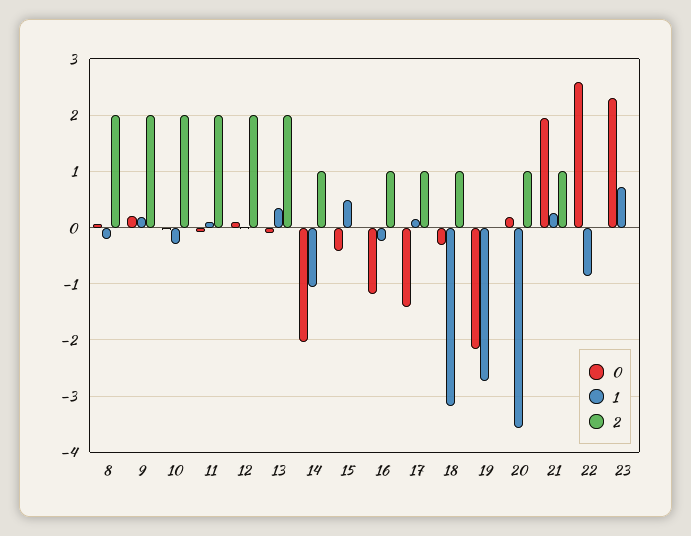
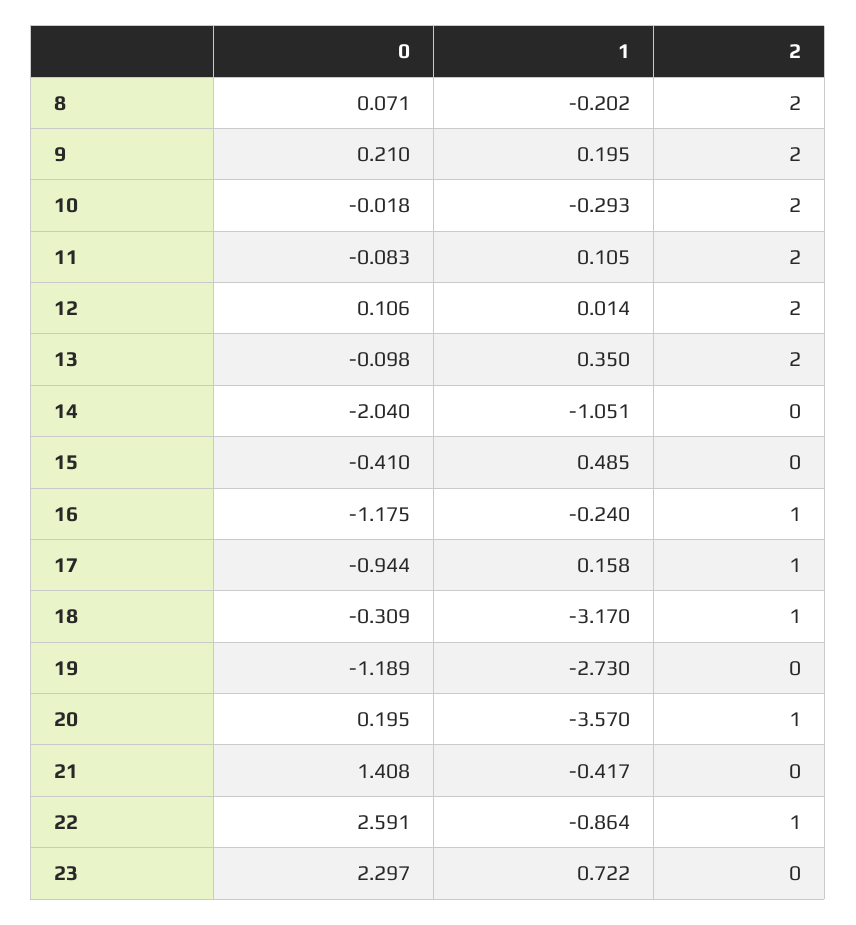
  {
    "0": {
      "8": 0.071,
      "9": 0.21,
      "10": -0.018,
      "11": -0.083,
      "12": 0.106,
      "13": -0.098,
      "14": -2.04,
      "15": -0.41,
      "16": -1.175,
-     "17": -1.4,
+     "17": -0.944,
      "18": -0.309,
-     "19": -2.2,
+     "19": -1.189,
      "20": 0.195,
-     "21": 2,
+     "21": 1.408,
      "22": 2.591,
      "23": 2.297
    },
    "1": {
      "8": -0.202,
      "9": 0.195,
      "10": -0.293,
      "11": 0.105,
      "12": 0.014,
      "13": 0.35,
      "14": -1.051,
      "15": 0.485,
      "16": -0.24,
      "17": 0.158,
      "18": -3.17,
      "19": -2.73,
      "20": -3.57,
-     "21": 0.2,
+     "21": -0.417,
      "22": -0.864,
      "23": 0.722
    },
    "2": {
      "8": 2,
      "9": 2,
      "10": 2,
      "11": 2,
      "12": 2,
      "13": 2,
-     "14": 1,
+     "14": 0,
      "15": 0,
      "16": 1,
      "17": 1,
      "18": 1,
      "19": 0,
      "20": 1,
-     "21": 1,
+     "21": 0,
-     "22": 0,
+     "22": 1,
      "23": 0
    }
  }

